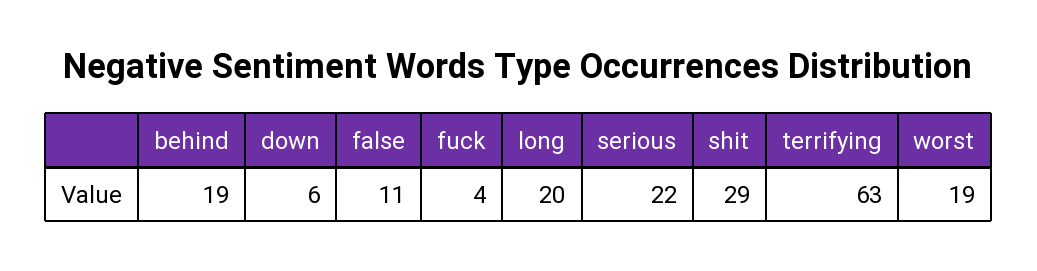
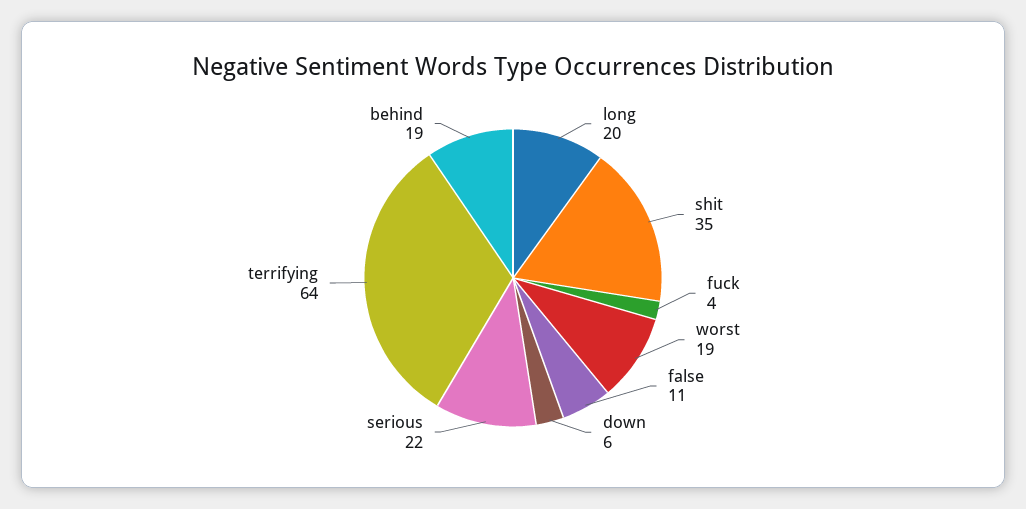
  {
    "behind": 19,
    "down": 6,
    "false": 11,
    "fuck": 4,
    "long": 20,
    "serious": 22,
-   "shit": 29,
+   "shit": 35,
-   "terrifying": 63,
+   "terrifying": 64,
    "worst": 19
  }

